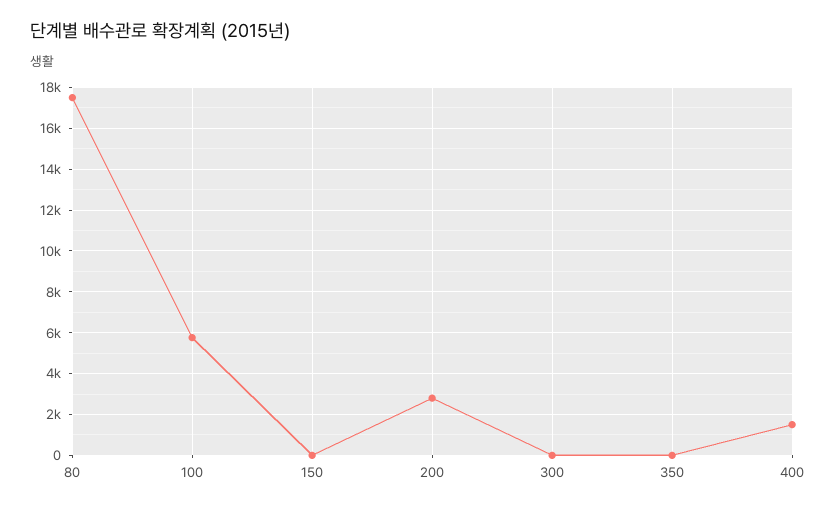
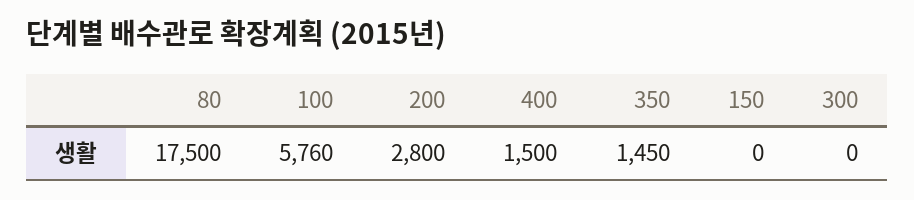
  {
    "80": 17500,
    "100": 5760,
    "150": 0,
    "200": 2800,
    "300": 0,
-   "350": 0,
+   "350": 1450,
    "400": 1500
  }

